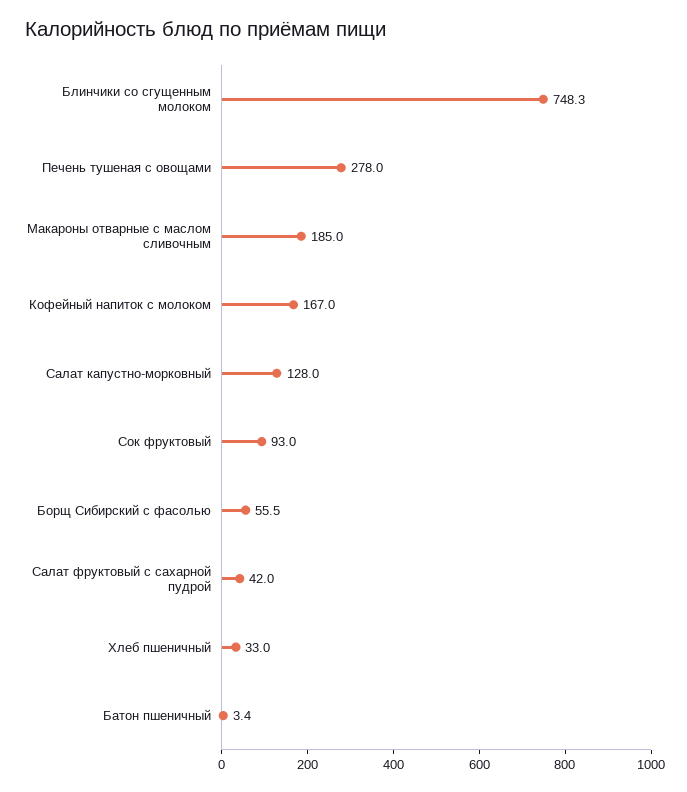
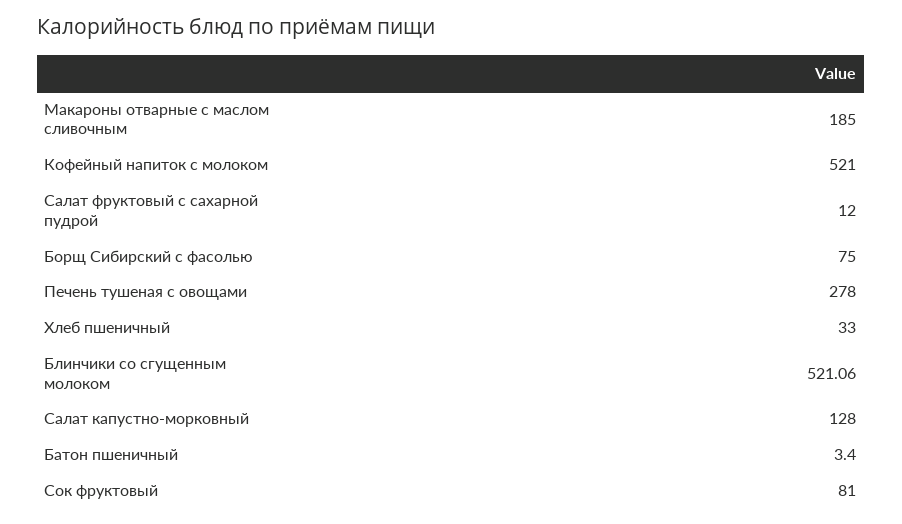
  {
-   "Блинчики со сгущенным молоком": 748.3,
+   "Блинчики со сгущенным молоком": 521.06,
    "Печень тушеная с овощами": 278,
    "Макароны отварные с маслом сливочным": 185,
-   "Кофейный напиток с молоком": 167,
+   "Кофейный напиток с молоком": 521,
    "Салат капустно-морковный": 128,
-   "Сок фруктовый": 93,
+   "Сок фруктовый": 81,
-   "Борщ Сибирский с фасолью": 55.5,
+   "Борщ Сибирский с фасолью": 75,
-   "Салат фруктовый с сахарной пудрой": 42,
+   "Салат фруктовый с сахарной пудрой": 12,
    "Хлеб пшеничный": 33,
    "Батон пшеничный": 3.4
  }

